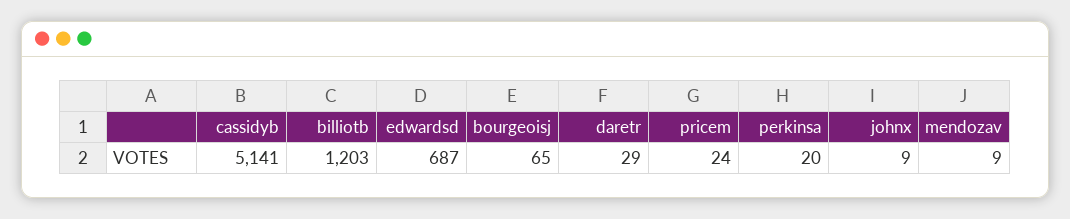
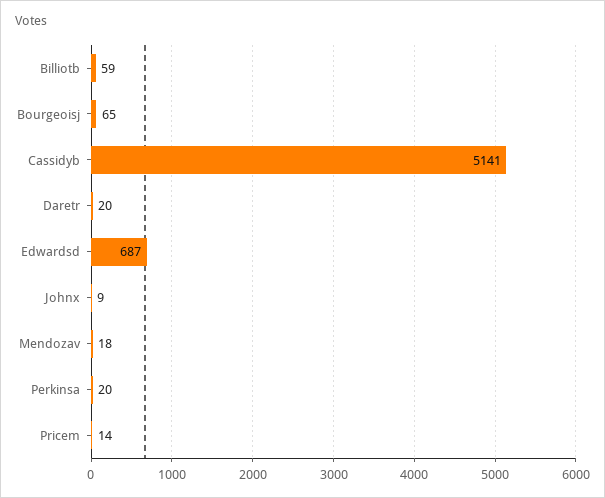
  {
    "cassidyb": 5141,
-   "billiotb": 1203,
+   "billiotb": 59,
    "edwardsd": 687,
    "bourgeoisj": 65,
-   "daretr": 29,
+   "daretr": 20,
-   "pricem": 24,
+   "pricem": 14,
    "perkinsa": 20,
    "johnx": 9,
-   "mendozav": 9
+   "mendozav": 18
  }

